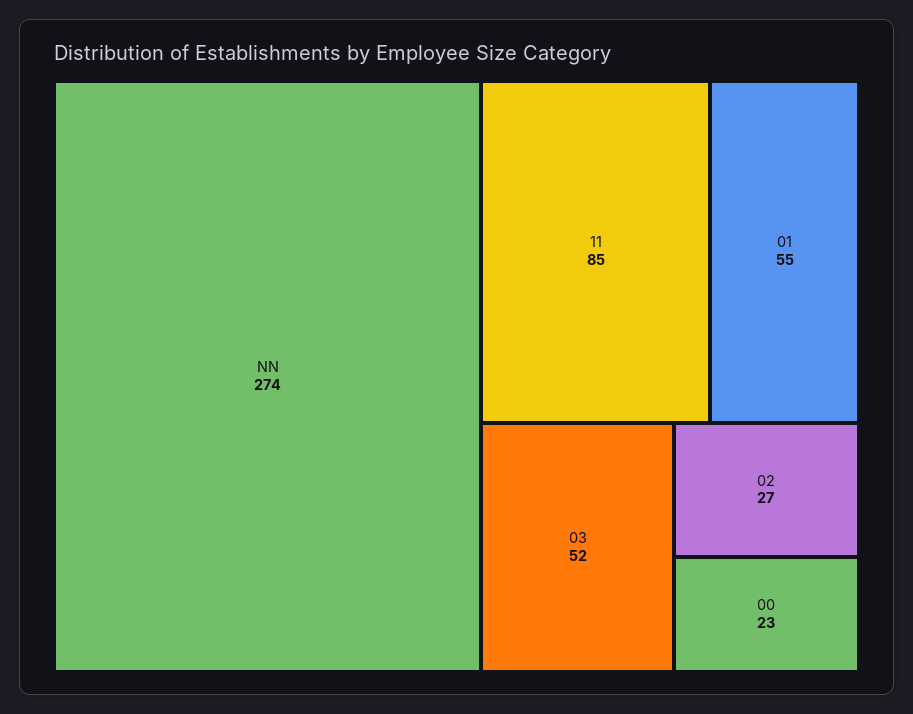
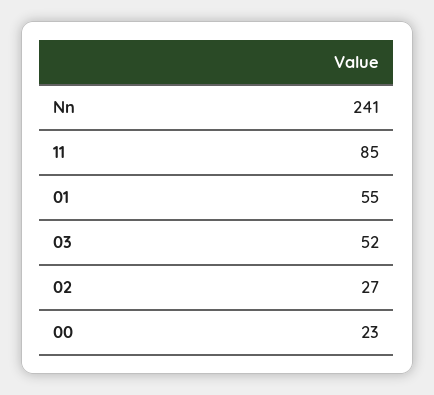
  {
-   "NN": 274,
+   "NN": 241,
    "11": 85,
    "01": 55,
    "03": 52,
    "02": 27,
    "00": 23
  }

